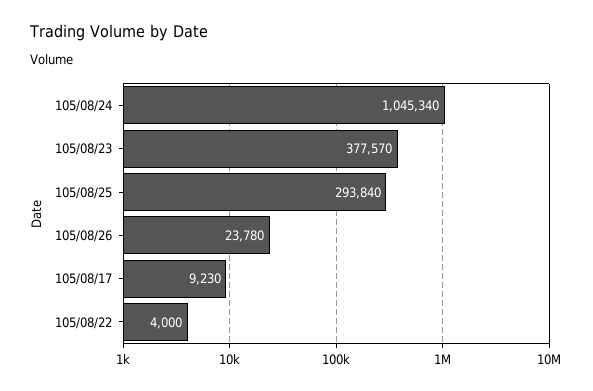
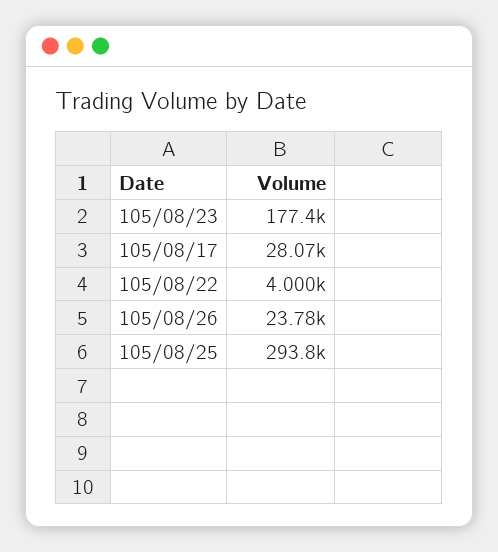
  {
-   "105/08/24": 1045340,
-   "105/08/23": 377570,
+   "105/08/23": 177400,
    "105/08/25": 293840,
    "105/08/26": 23780,
-   "105/08/17": 9230,
+   "105/08/17": 28070,
    "105/08/22": 4000
  }

